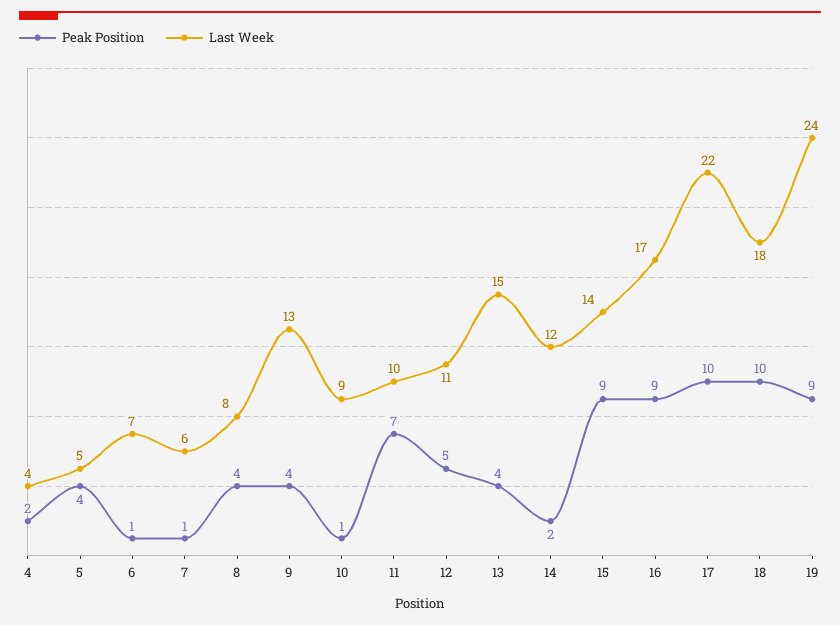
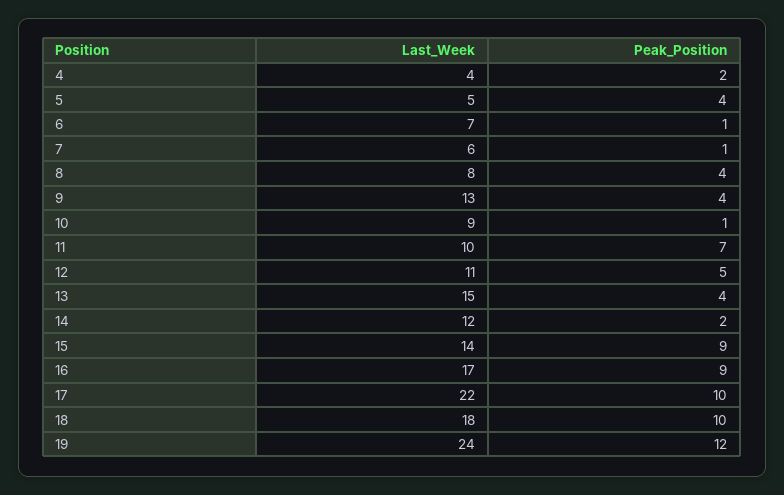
  {
    "Peak Position": {
      "4": 2,
      "5": 4,
      "6": 1,
      "7": 1,
      "8": 4,
      "9": 4,
      "10": 1,
      "11": 7,
      "12": 5,
      "13": 4,
      "14": 2,
      "15": 9,
      "16": 9,
      "17": 10,
      "18": 10,
-     "19": 9
+     "19": 12
    },
    "Last Week": {
      "4": 4,
      "5": 5,
      "6": 7,
      "7": 6,
      "8": 8,
      "9": 13,
      "10": 9,
      "11": 10,
      "12": 11,
      "13": 15,
      "14": 12,
      "15": 14,
      "16": 17,
      "17": 22,
      "18": 18,
      "19": 24
    }
  }

